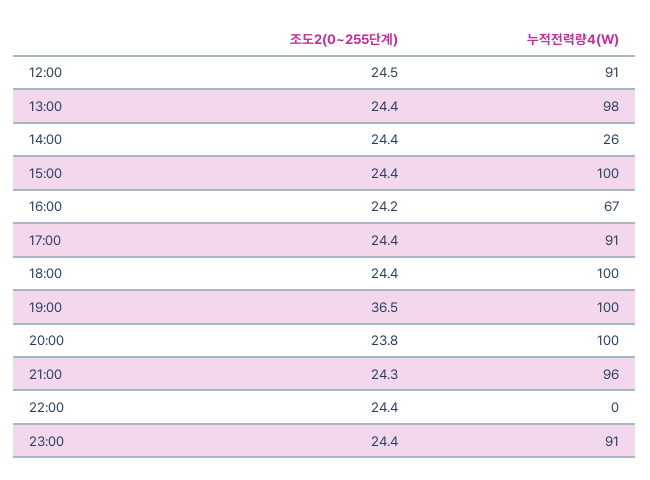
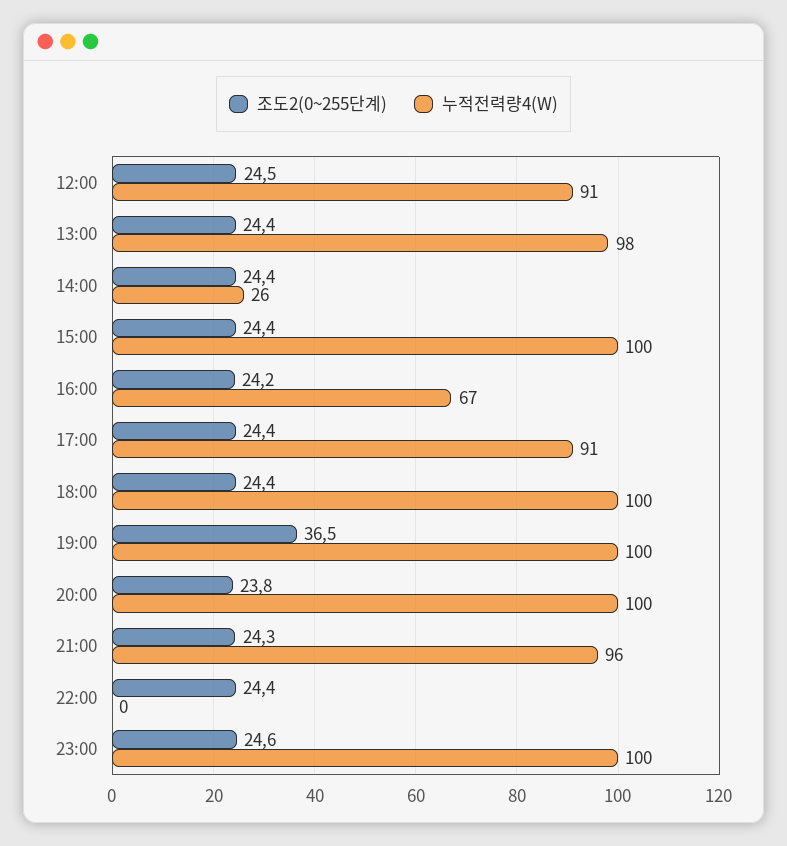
  {
    "조도2(0~255단계)": {
      "12:00": 24.5,
      "13:00": 24.4,
      "14:00": 24.4,
      "15:00": 24.4,
      "16:00": 24.2,
      "17:00": 24.4,
      "18:00": 24.4,
      "19:00": 36.5,
      "20:00": 23.8,
      "21:00": 24.3,
      "22:00": 24.4,
-     "23:00": 24.4
+     "23:00": 24.6
    },
    "누적전력량4(W)": {
      "12:00": 91,
      "13:00": 98,
      "14:00": 26,
      "15:00": 100,
      "16:00": 67,
      "17:00": 91,
      "18:00": 100,
      "19:00": 100,
      "20:00": 100,
      "21:00": 96,
      "22:00": 0,
-     "23:00": 91
+     "23:00": 100
    }
  }

